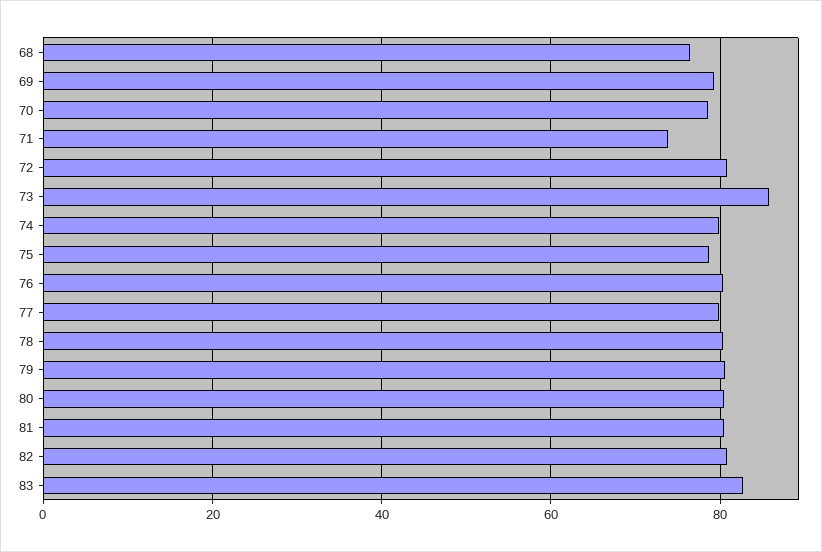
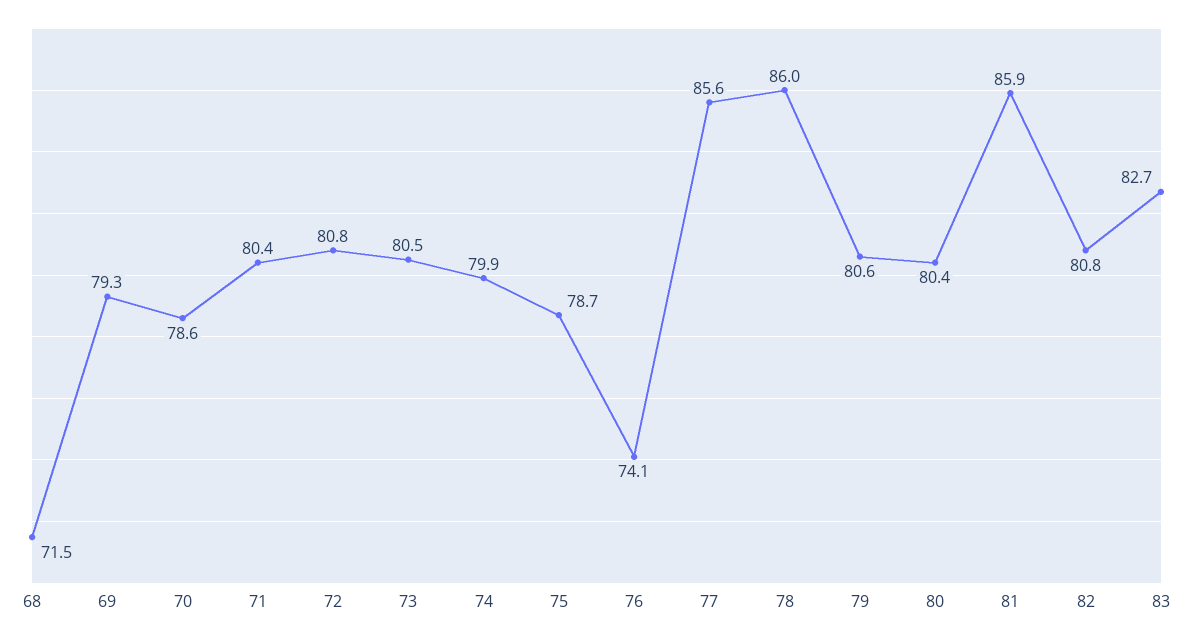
  {
-   "68": 76,
+   "68": 71.5,
    "69": 79.3,
    "70": 78.6,
-   "71": 74,
+   "71": 80.4,
    "72": 80.8,
-   "73": 86,
+   "73": 80.5,
    "74": 79.9,
    "75": 78.7,
-   "76": 80,
+   "76": 74.1,
-   "77": 80,
+   "77": 85.6,
-   "78": 80,
+   "78": 86,
    "79": 80.6,
    "80": 80.4,
-   "81": 80,
+   "81": 85.9,
    "82": 80.8,
    "83": 82.7
  }

